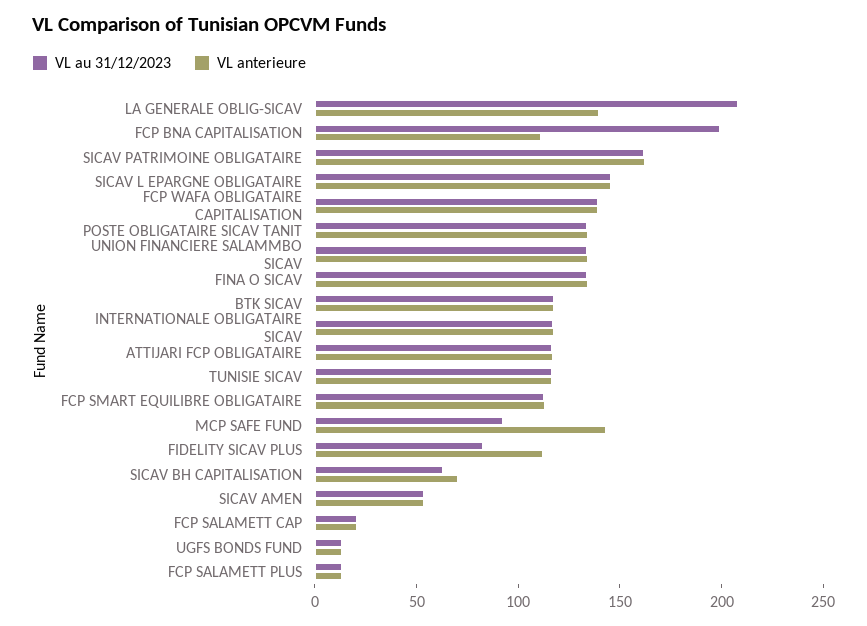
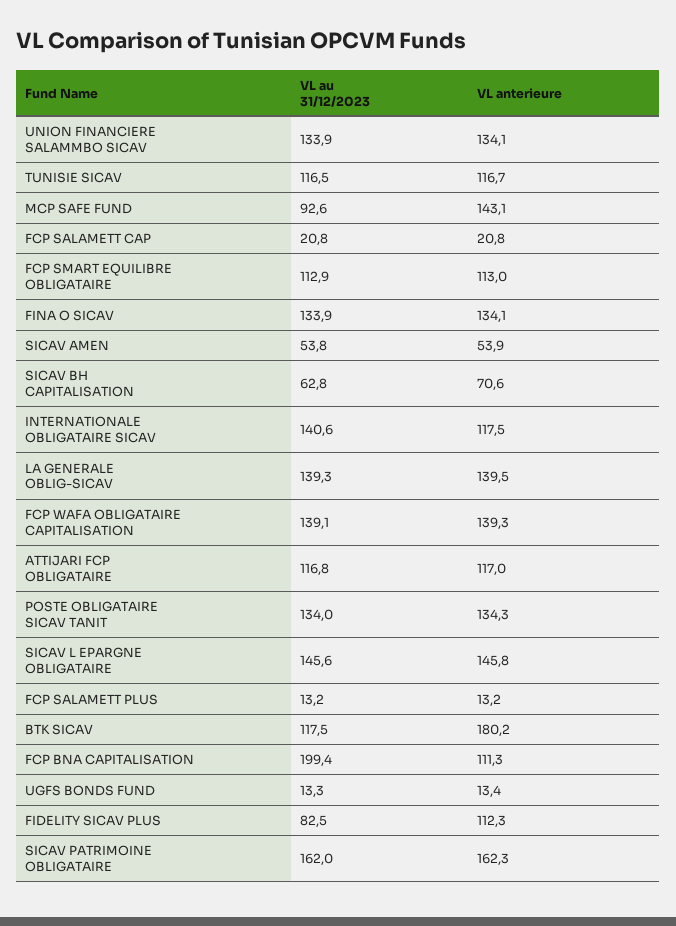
  {
    "VL au 31/12/2023": {
-     "LA GENERALE OBLIG-SICAV": 210,
+     "LA GENERALE OBLIG-SICAV": 139.3,
      "FCP BNA CAPITALISATION": 199.4,
      "SICAV PATRIMOINE OBLIGATAIRE": 162,
      "SICAV L EPARGNE OBLIGATAIRE": 145.6,
      "FCP WAFA OBLIGATAIRE CAPITALISATION": 139.1,
      "POSTE OBLIGATAIRE SICAV TANIT": 134,
      "UNION FINANCIERE SALAMMBO SICAV": 133.9,
      "FINA O SICAV": 133.9,
      "BTK SICAV": 117.5,
-     "INTERNATIONALE OBLIGATAIRE SICAV": 120,
+     "INTERNATIONALE OBLIGATAIRE SICAV": 140.6,
      "ATTIJARI FCP OBLIGATAIRE": 116.8,
      "TUNISIE SICAV": 116.5,
      "FCP SMART EQUILIBRE OBLIGATAIRE": 112.9,
      "MCP SAFE FUND": 92.6,
      "FIDELITY SICAV PLUS": 82.5,
      "SICAV BH CAPITALISATION": 62.8,
      "SICAV AMEN": 53.8,
      "FCP SALAMETT CAP": 20.8,
      "UGFS BONDS FUND": 13.3,
      "FCP SALAMETT PLUS": 13.2
    },
    "VL anterieure": {
      "LA GENERALE OBLIG-SICAV": 139.5,
      "FCP BNA CAPITALISATION": 111.3,
      "SICAV PATRIMOINE OBLIGATAIRE": 162.3,
      "SICAV L EPARGNE OBLIGATAIRE": 145.8,
      "FCP WAFA OBLIGATAIRE CAPITALISATION": 139.3,
      "POSTE OBLIGATAIRE SICAV TANIT": 134.3,
      "UNION FINANCIERE SALAMMBO SICAV": 134.1,
      "FINA O SICAV": 134.1,
-     "BTK SICAV": 120,
+     "BTK SICAV": 180.2,
      "INTERNATIONALE OBLIGATAIRE SICAV": 117.5,
      "ATTIJARI FCP OBLIGATAIRE": 117,
      "TUNISIE SICAV": 116.7,
      "FCP SMART EQUILIBRE OBLIGATAIRE": 113,
      "MCP SAFE FUND": 143.1,
      "FIDELITY SICAV PLUS": 112.3,
      "SICAV BH CAPITALISATION": 70.6,
      "SICAV AMEN": 53.9,
      "FCP SALAMETT CAP": 20.8,
      "UGFS BONDS FUND": 13.4,
      "FCP SALAMETT PLUS": 13.2
    }
  }

